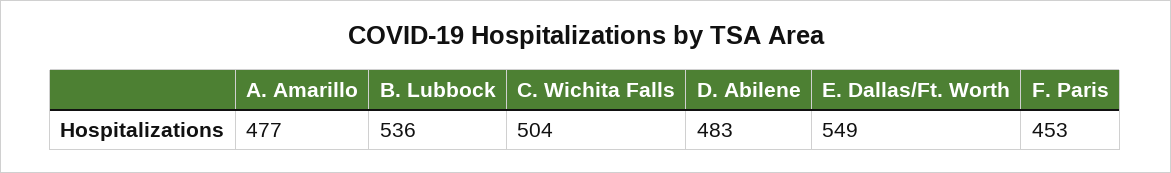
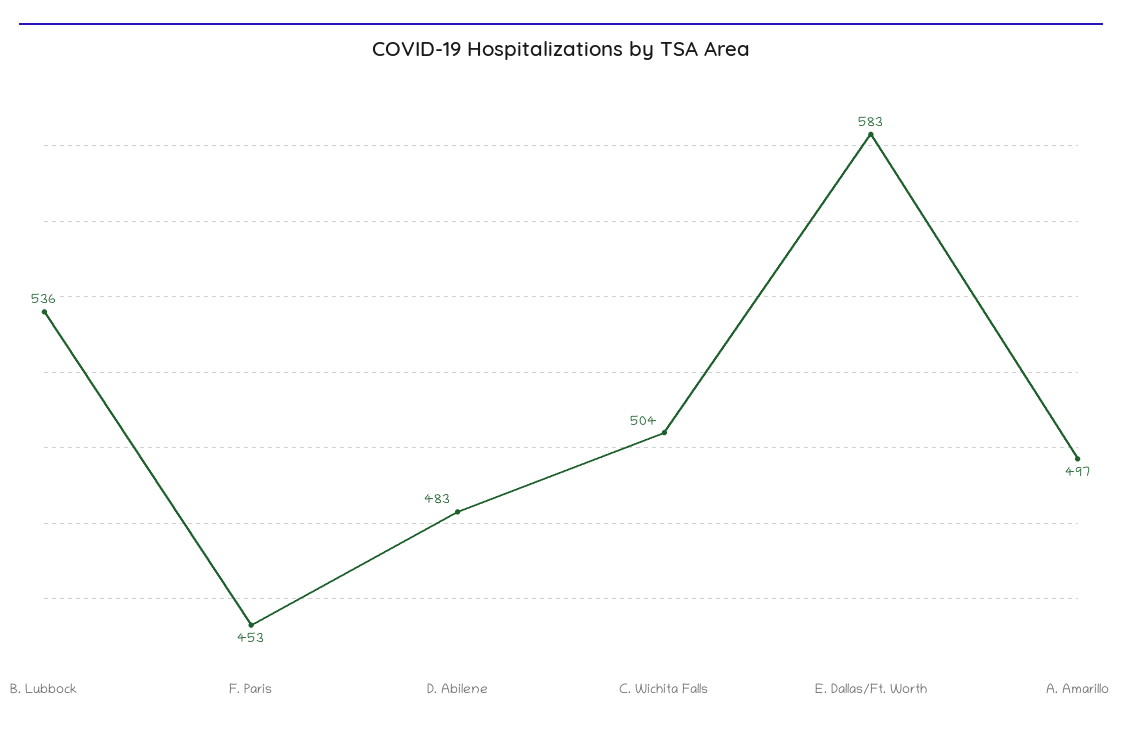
  {
-   "A. Amarillo": 477,
+   "A. Amarillo": 497,
    "B. Lubbock": 536,
    "C. Wichita Falls": 504,
    "D. Abilene": 483,
-   "E. Dallas/Ft. Worth": 549,
+   "E. Dallas/Ft. Worth": 583,
    "F. Paris": 453
  }

